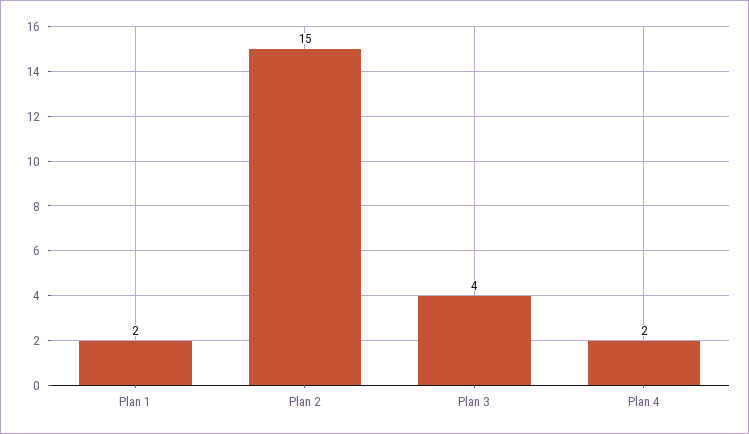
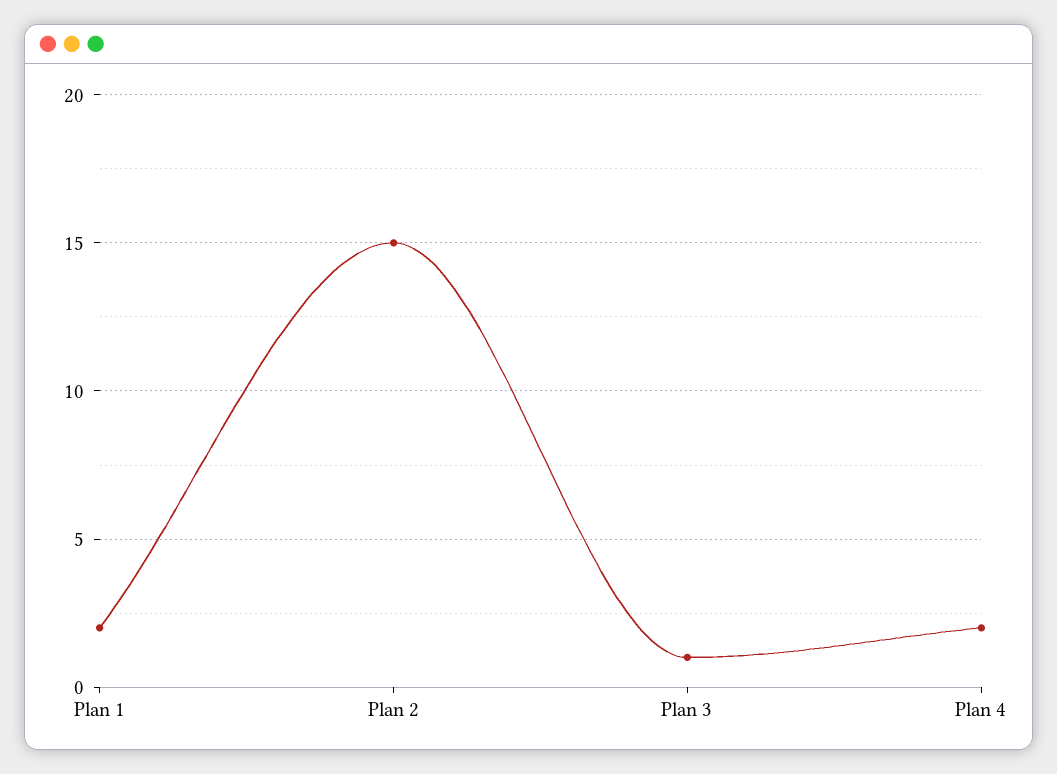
  {
    "Plan 1": 2,
    "Plan 2": 15,
-   "Plan 3": 4,
+   "Plan 3": 1,
    "Plan 4": 2
  }

